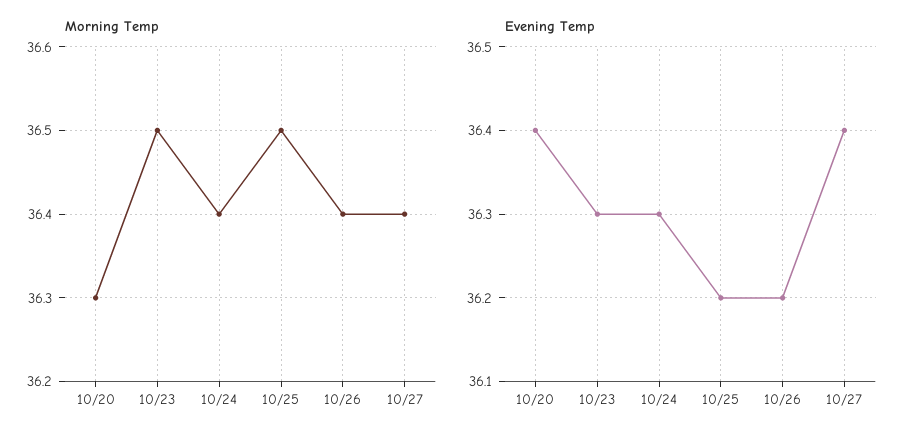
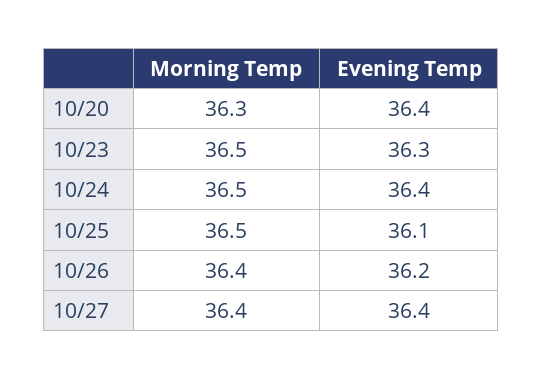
  {
    "Morning Temp": {
      "10/20": 36.3,
      "10/23": 36.5,
-     "10/24": 36.4,
+     "10/24": 36.5,
      "10/25": 36.5,
      "10/26": 36.4,
      "10/27": 36.4
    },
    "Evening Temp": {
      "10/20": 36.4,
      "10/23": 36.3,
-     "10/24": 36.3,
+     "10/24": 36.4,
-     "10/25": 36.2,
+     "10/25": 36.1,
      "10/26": 36.2,
      "10/27": 36.4
    }
  }

